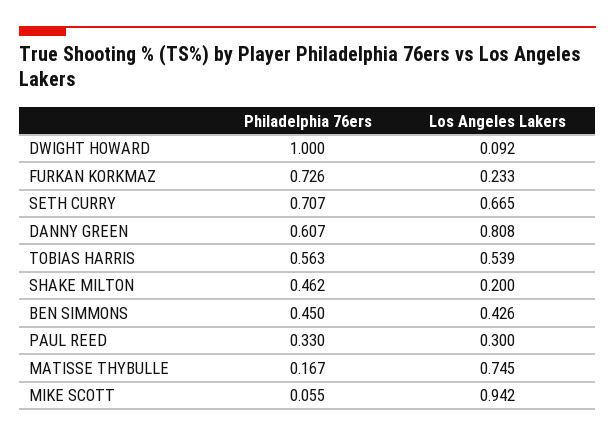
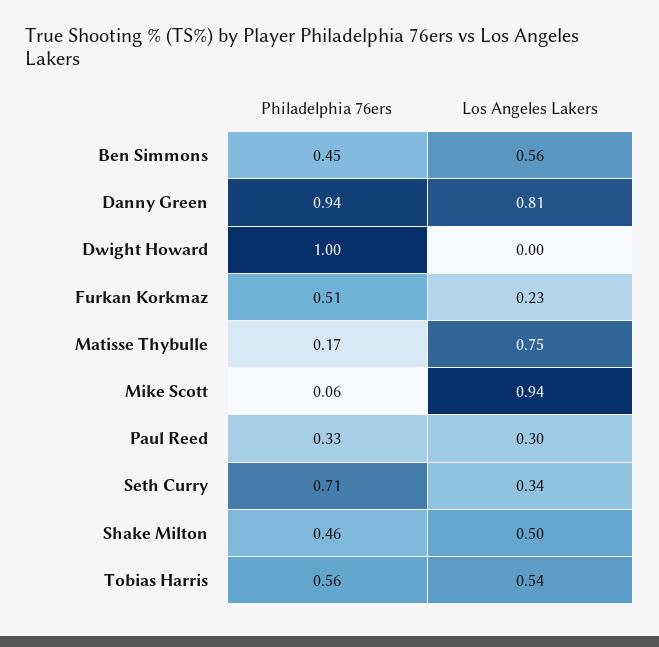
  {
    "Philadelphia 76ers": {
      "DWIGHT HOWARD": 1,
-     "FURKAN KORKMAZ": 0.726,
+     "FURKAN KORKMAZ": 0.51,
      "SETH CURRY": 0.707,
-     "DANNY GREEN": 0.607,
+     "DANNY GREEN": 0.94,
      "TOBIAS HARRIS": 0.563,
      "SHAKE MILTON": 0.462,
      "BEN SIMMONS": 0.45,
      "PAUL REED": 0.33,
      "MATISSE THYBULLE": 0.167,
      "MIKE SCOTT": 0.055
    },
    "Los Angeles Lakers": {
-     "DWIGHT HOWARD": 0.092,
+     "DWIGHT HOWARD": 0,
      "FURKAN KORKMAZ": 0.233,
-     "SETH CURRY": 0.665,
+     "SETH CURRY": 0.34,
      "DANNY GREEN": 0.808,
      "TOBIAS HARRIS": 0.539,
-     "SHAKE MILTON": 0.2,
+     "SHAKE MILTON": 0.5,
-     "BEN SIMMONS": 0.426,
+     "BEN SIMMONS": 0.56,
      "PAUL REED": 0.3,
      "MATISSE THYBULLE": 0.745,
      "MIKE SCOTT": 0.942
    }
  }

